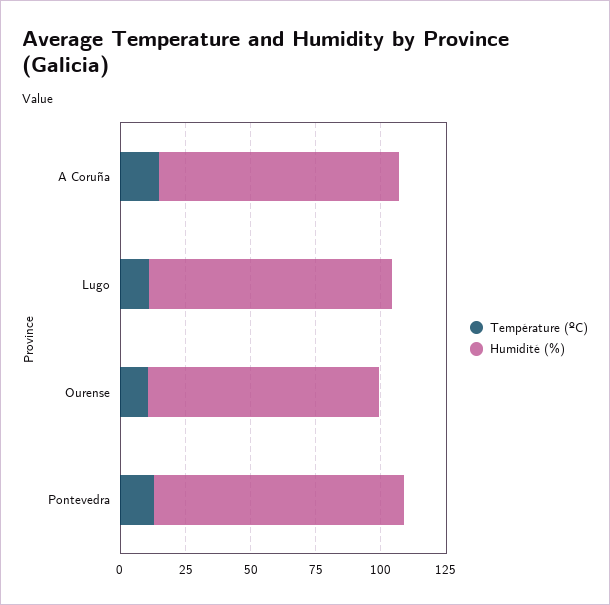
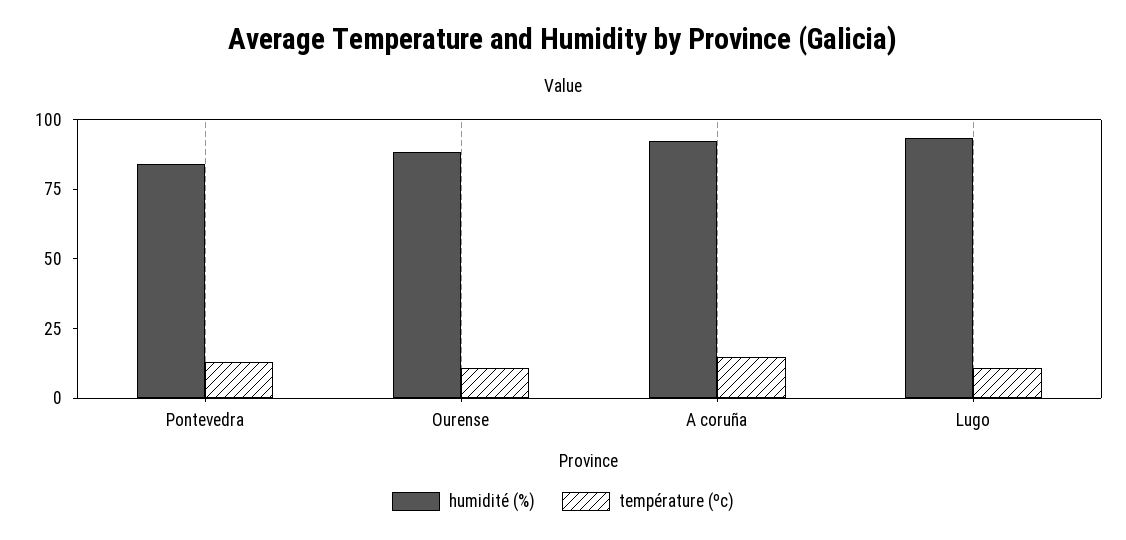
  {
    "Température (ºC)": {
      "A Coruña": 15,
      "Lugo": 10,
      "Ourense": 10,
      "Pontevedra": 15
    },
    "Humidité (%)": {
      "A Coruña": 90,
      "Lugo": 95,
      "Ourense": 90,
-     "Pontevedra": 95
+     "Pontevedra": 85
    }
  }

